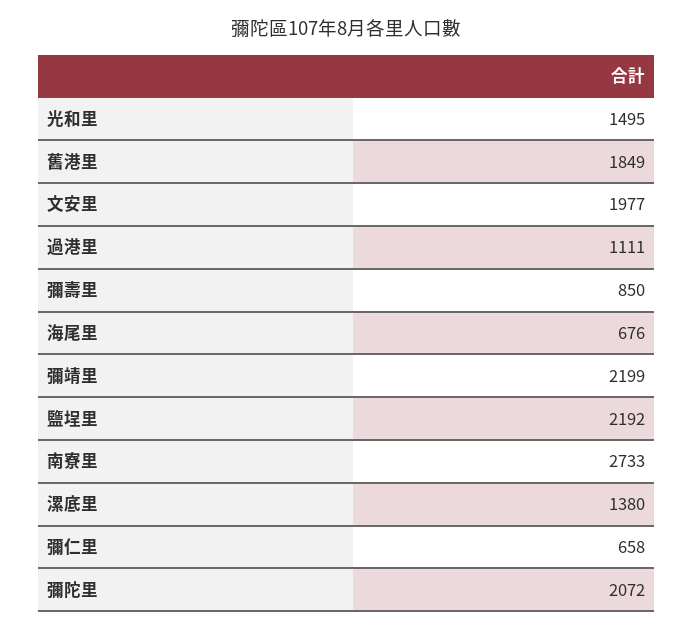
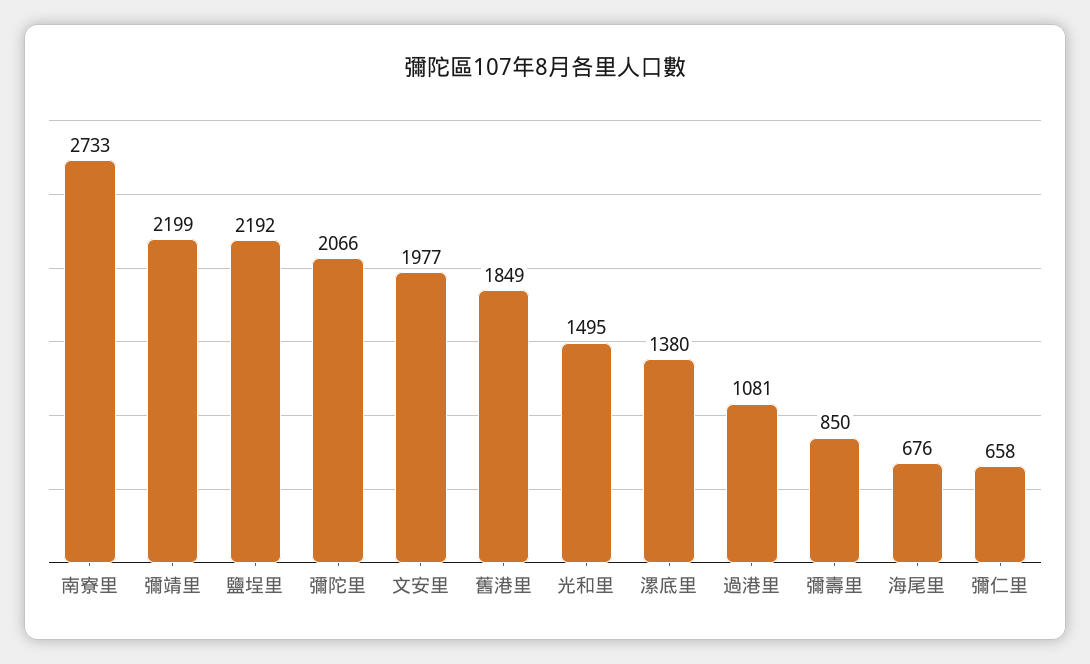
  {
    "光和里": 1495,
    "舊港里": 1849,
    "文安里": 1977,
-   "過港里": 1111,
+   "過港里": 1081,
    "彌壽里": 850,
    "海尾里": 676,
    "彌靖里": 2199,
    "鹽埕里": 2192,
    "南寮里": 2733,
    "漯底里": 1380,
    "彌仁里": 658,
-   "彌陀里": 2072
+   "彌陀里": 2066
  }

